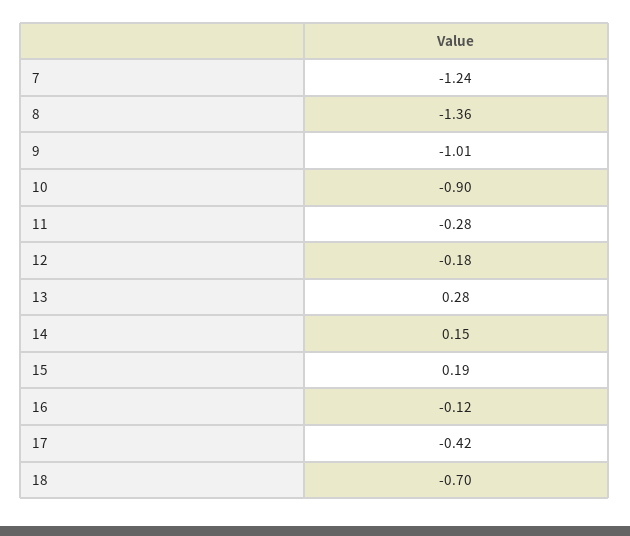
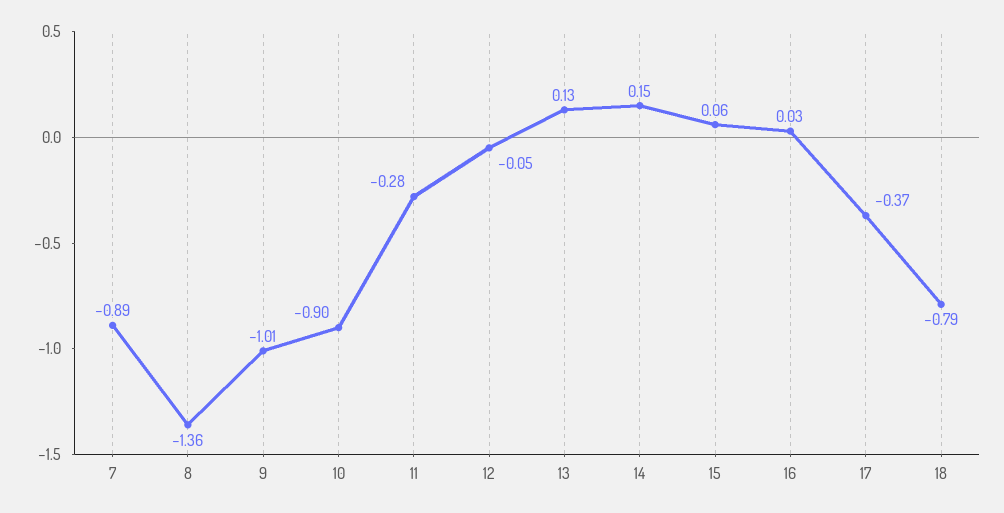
  {
-   "7": -1.24,
+   "7": -0.89,
    "8": -1.36,
    "9": -1.01,
    "10": -0.9,
    "11": -0.28,
-   "12": -0.18,
+   "12": -0.05,
-   "13": 0.28,
+   "13": 0.13,
    "14": 0.15,
-   "15": 0.19,
+   "15": 0.06,
-   "16": -0.12,
+   "16": 0.03,
-   "17": -0.42,
+   "17": -0.37,
-   "18": -0.7
+   "18": -0.79
  }

